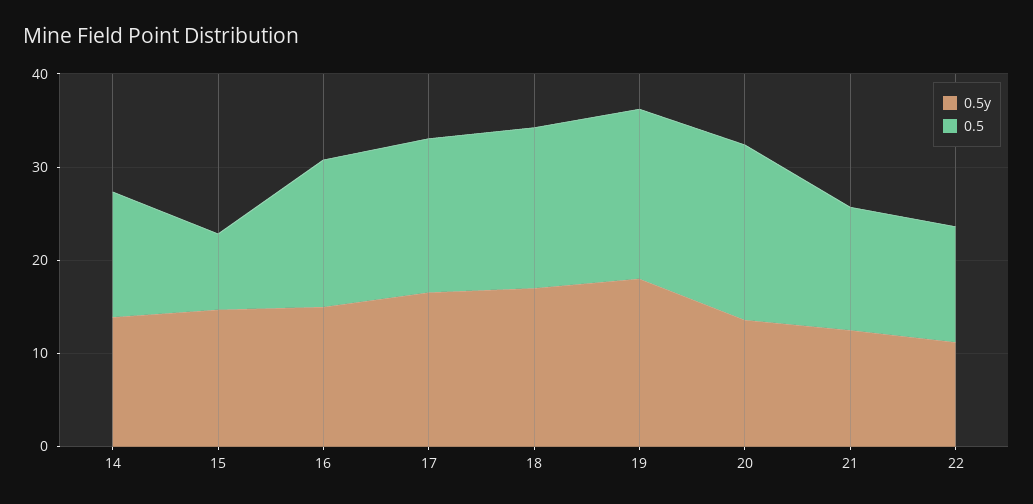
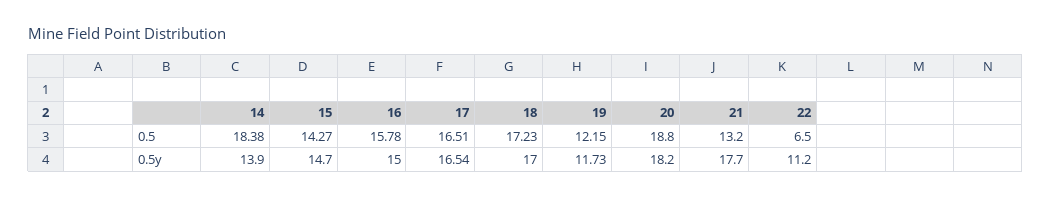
  {
    "0.5y": {
      "14": 13.9,
      "15": 14.7,
      "16": 15,
      "17": 16.54,
      "18": 17,
-     "19": 18,
+     "19": 11.73,
-     "20": 14,
+     "20": 18.2,
-     "21": 12,
+     "21": 17.7,
      "22": 11.2
    },
    "0.5": {
-     "14": 14,
+     "14": 18.38,
-     "15": 8,
+     "15": 14.27,
      "16": 15.78,
      "17": 16.51,
      "18": 17.23,
-     "19": 18,
+     "19": 12.15,
      "20": 18.8,
      "21": 13.2,
-     "22": 12
+     "22": 6.5
    }
  }

